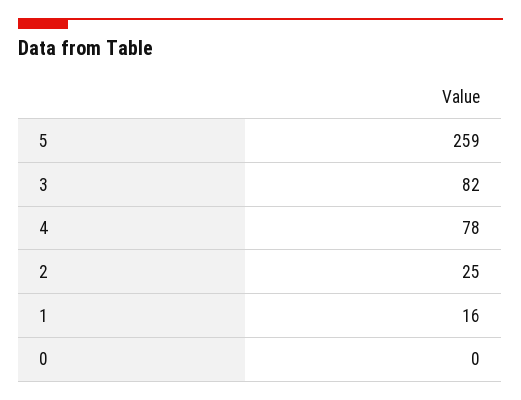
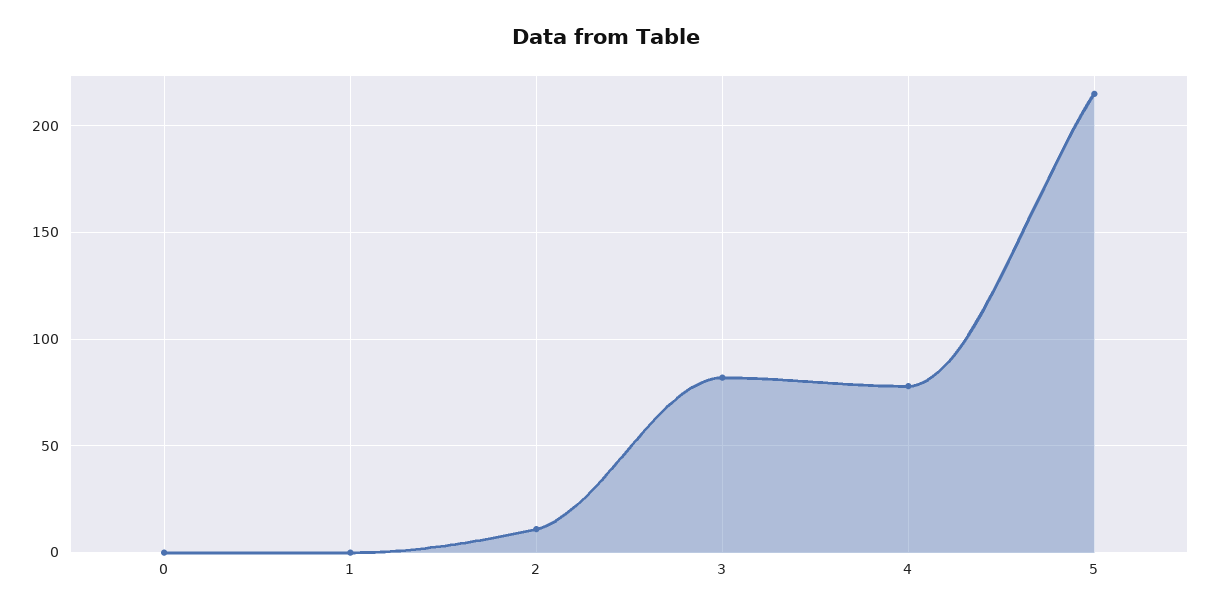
  {
-   "5": 259,
+   "5": 215,
    "3": 82,
    "4": 78,
-   "2": 25,
+   "2": 10,
-   "1": 16,
+   "1": 0,
    "0": 0
  }

